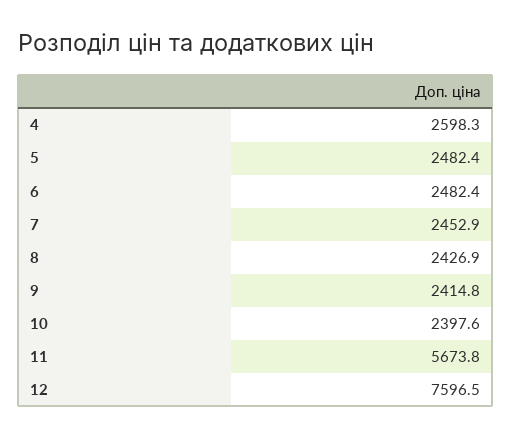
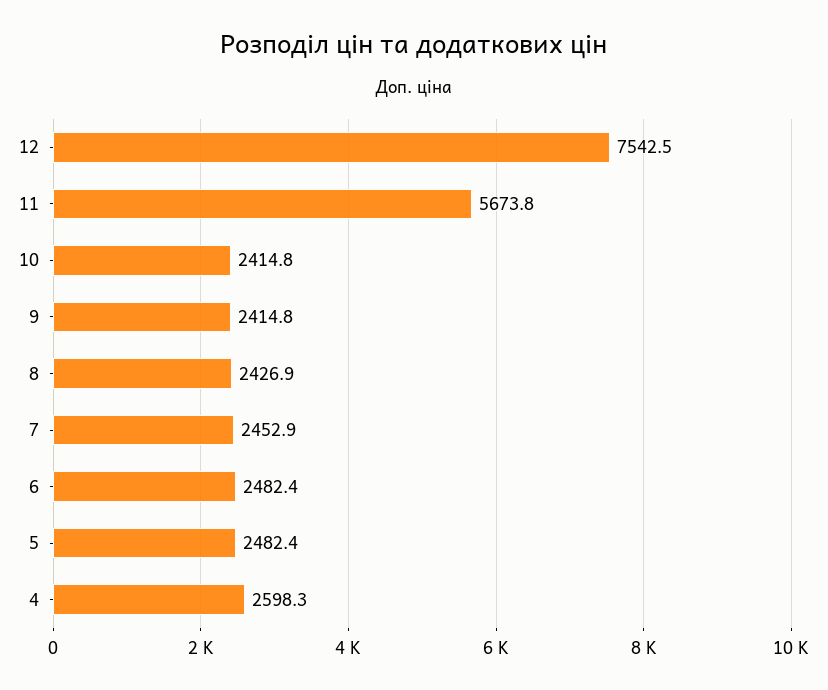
  {
    "4": 2598.3,
    "5": 2482.4,
    "6": 2482.4,
    "7": 2452.9,
    "8": 2426.9,
    "9": 2414.8,
-   "10": 2397.6,
+   "10": 2414.8,
    "11": 5673.8,
-   "12": 7596.5
+   "12": 7542.5
  }

